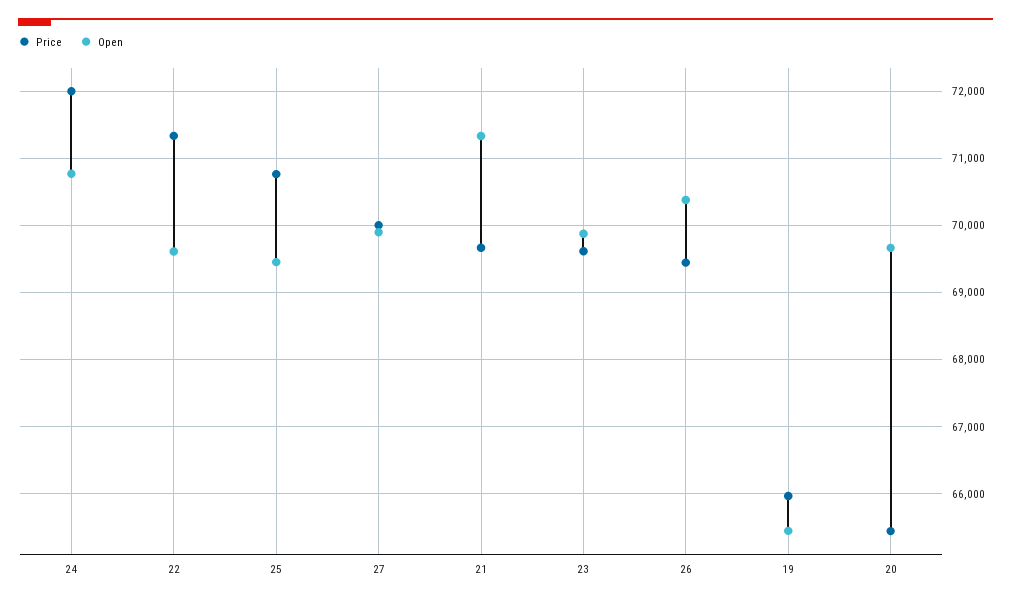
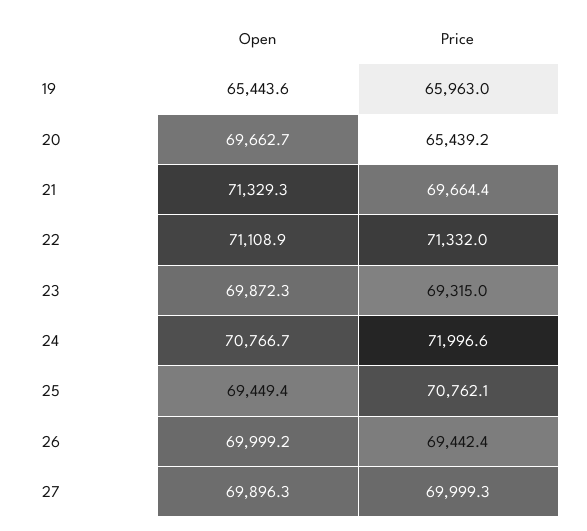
  {
    "Price": {
      "24": 71996.6,
      "22": 71332,
      "25": 70762.1,
      "27": 69999.3,
      "21": 69664.4,
-     "23": 69600,
+     "23": 69315,
      "26": 69442.4,
      "19": 65963,
      "20": 65439.2
    },
    "Open": {
      "24": 70766.7,
-     "22": 69600,
+     "22": 71108.9,
      "25": 69449.4,
      "27": 69896.3,
      "21": 71329.3,
      "23": 69872.3,
-     "26": 70400,
+     "26": 69999.2,
      "19": 65443.6,
      "20": 69662.7
    }
  }

